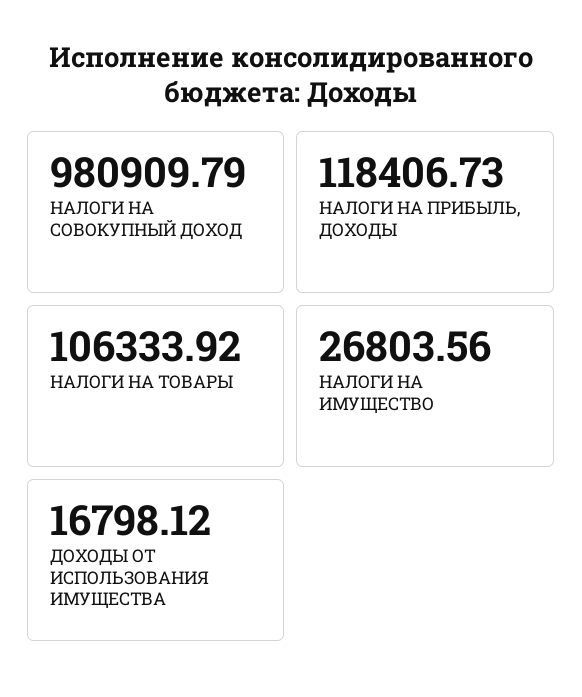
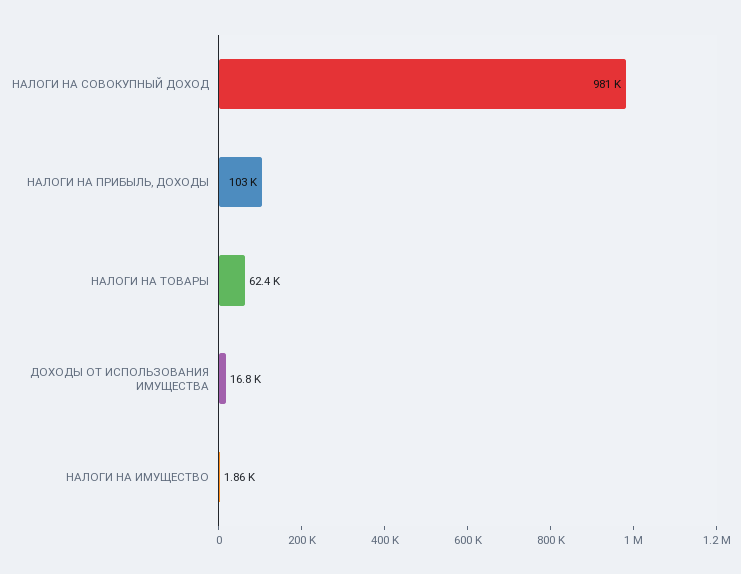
  {
    "НАЛОГИ НА СОВОКУПНЫЙ ДОХОД": 980909.79,
-   "НАЛОГИ НА ПРИБЫЛЬ, ДОХОДЫ": 118406.73,
+   "НАЛОГИ НА ПРИБЫЛЬ, ДОХОДЫ": 103000,
-   "НАЛОГИ НА ТОВАРЫ": 106333.92,
+   "НАЛОГИ НА ТОВАРЫ": 62400,
-   "НАЛОГИ НА ИМУЩЕСТВО": 26803.56,
+   "НАЛОГИ НА ИМУЩЕСТВО": 1860,
    "ДОХОДЫ ОТ ИСПОЛЬЗОВАНИЯ ИМУЩЕСТВА": 16798.12
  }

